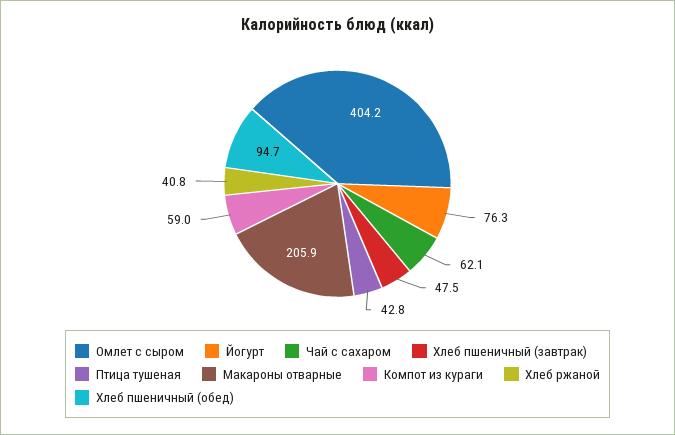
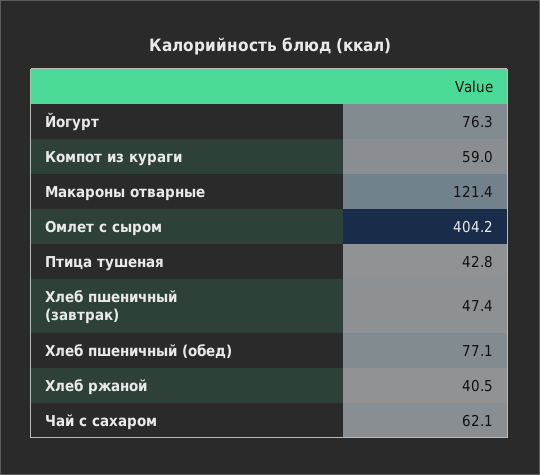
  {
    "Омлет с сыром": 404.2,
    "Йогурт": 76.3,
    "Чай с сахаром": 62.1,
-   "Хлеб пшеничный (завтрак)": 47.5,
+   "Хлеб пшеничный (завтрак)": 47.4,
    "Птица тушеная": 42.8,
-   "Макароны отварные": 205.9,
+   "Макароны отварные": 121.4,
    "Компот из кураги": 59,
-   "Хлеб ржаной": 40.8,
+   "Хлеб ржаной": 40.5,
-   "Хлеб пшеничный (обед)": 94.7
+   "Хлеб пшеничный (обед)": 77.1
  }

